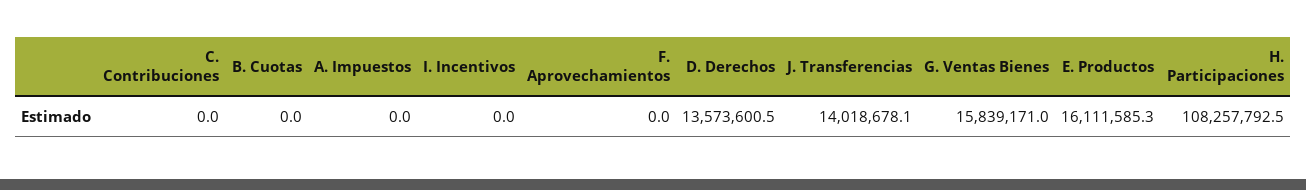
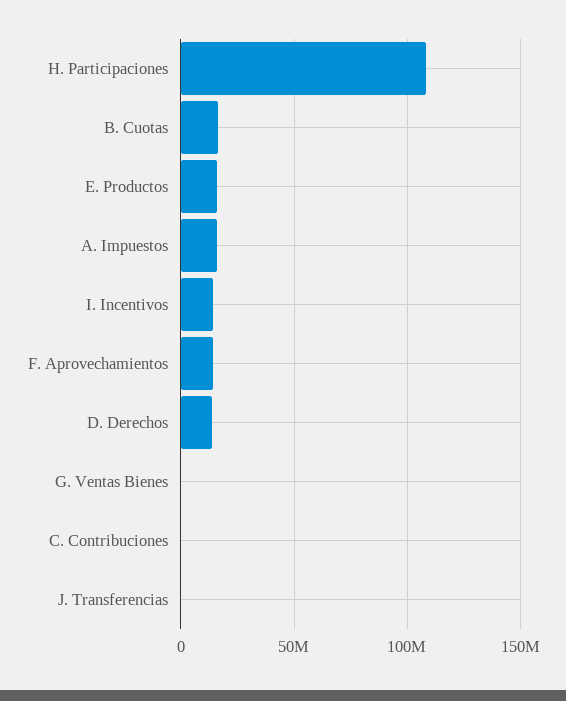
  {
    "C. Contribuciones": 0,
-   "B. Cuotas": 0,
+   "B. Cuotas": 15000000,
-   "A. Impuestos": 0,
+   "A. Impuestos": 15000000,
-   "I. Incentivos": 0,
+   "I. Incentivos": 15000000,
-   "F. Aprovechamientos": 0,
+   "F. Aprovechamientos": 15000000,
    "D. Derechos": 13573600.5,
-   "J. Transferencias": 14018678.1,
+   "J. Transferencias": 0,
-   "G. Ventas Bienes": 15839171,
+   "G. Ventas Bienes": 0,
    "E. Productos": 16111585.3,
    "H. Participaciones": 108257792.5
  }

